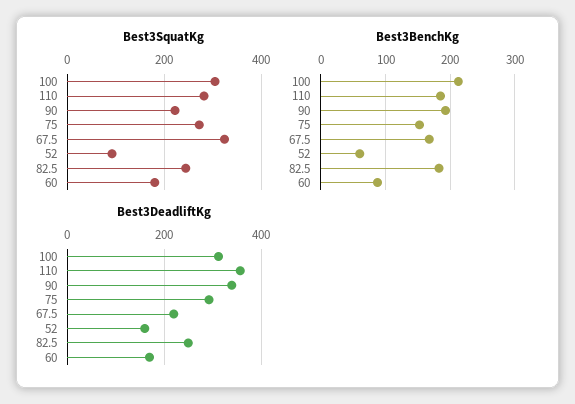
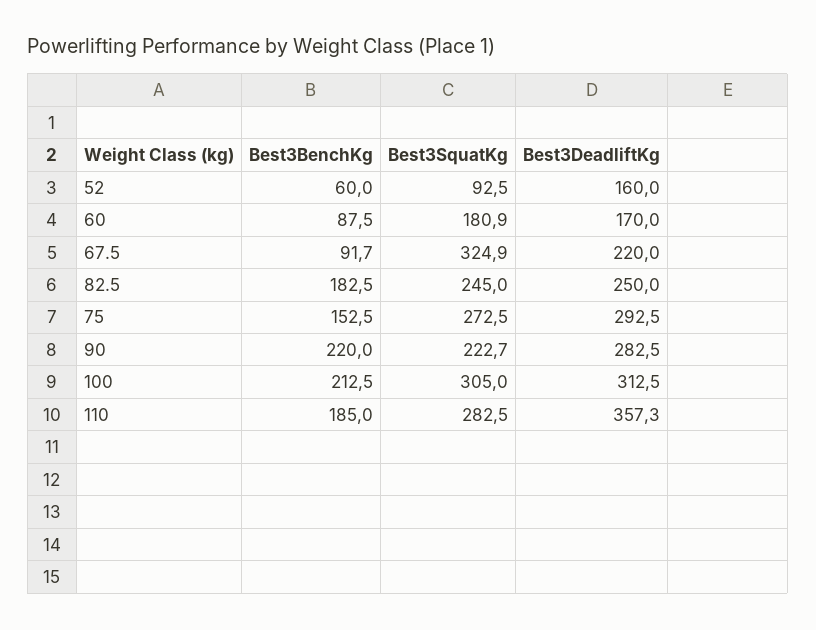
  {
    "Best3SquatKg": {
      "100": 305,
      "110": 282.5,
      "90": 222.7,
      "75": 272.5,
      "67.5": 324.9,
      "52": 92.5,
      "82.5": 245,
      "60": 180.9
    },
    "Best3BenchKg": {
      "100": 212.5,
      "110": 185,
-     "90": 190,
+     "90": 220,
      "75": 152.5,
-     "67.5": 170,
+     "67.5": 91.7,
      "52": 60,
      "82.5": 182.5,
      "60": 87.5
    },
    "Best3DeadliftKg": {
      "100": 312.5,
      "110": 357.3,
-     "90": 340,
+     "90": 282.5,
      "75": 292.5,
      "67.5": 220,
      "52": 160,
      "82.5": 250,
      "60": 170
    }
  }

